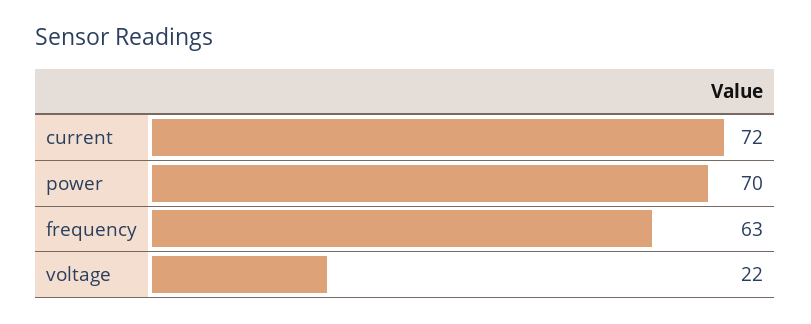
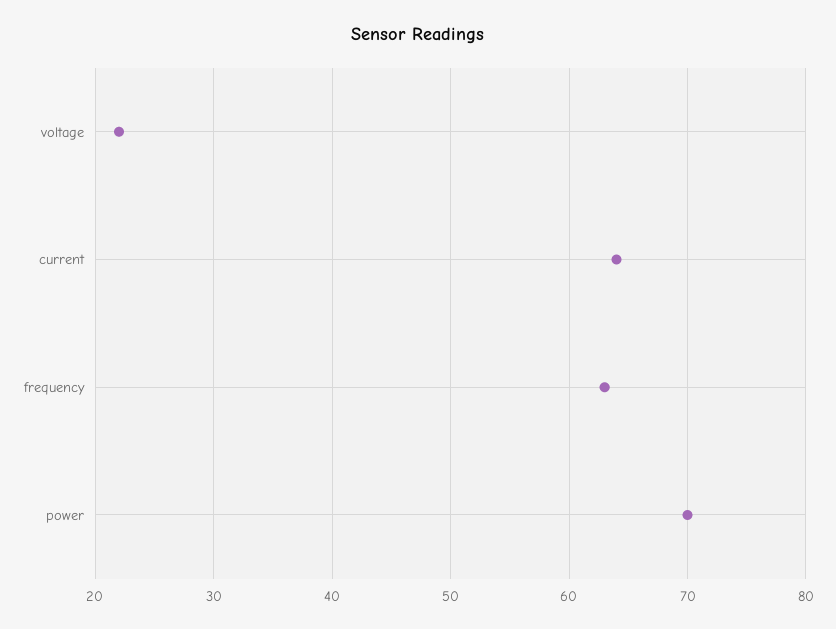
  {
-   "current": 72,
+   "current": 64,
    "power": 70,
    "frequency": 63,
    "voltage": 22
  }

